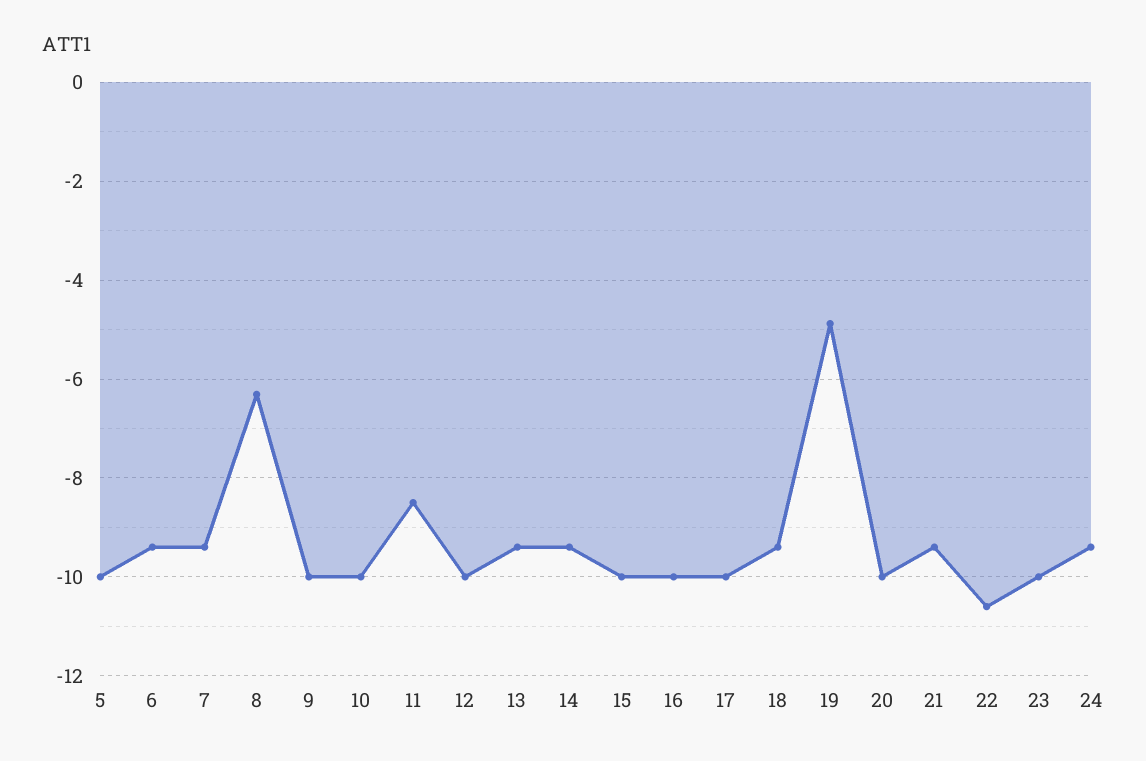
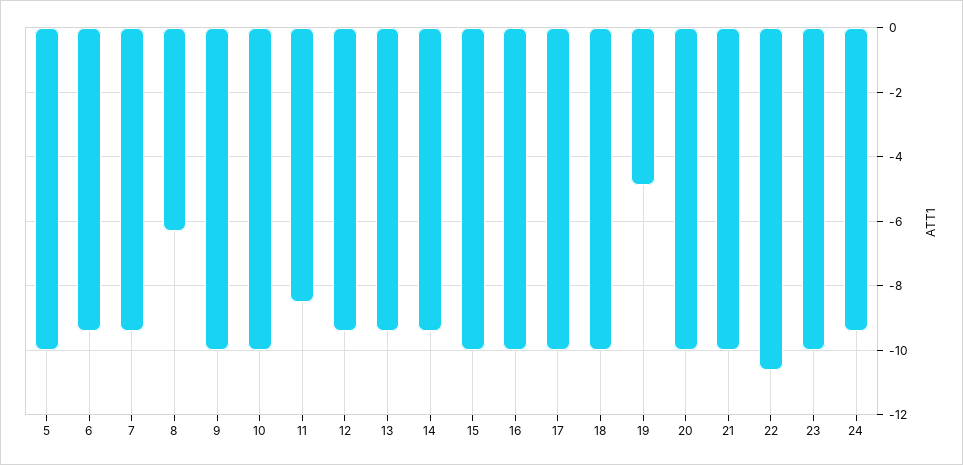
  {
    "5": -10,
    "6": -9.4,
    "7": -9.4,
    "8": -6.4,
    "9": -10,
    "10": -10,
    "11": -8.6,
-   "12": -10,
+   "12": -9.4,
    "13": -9.4,
    "14": -9.4,
    "15": -10,
    "16": -10,
    "17": -10,
-   "18": -9.4,
+   "18": -10,
    "19": -4.8,
    "20": -10,
-   "21": -9.4,
+   "21": -10,
    "22": -10.6,
    "23": -10,
    "24": -9.4
  }

